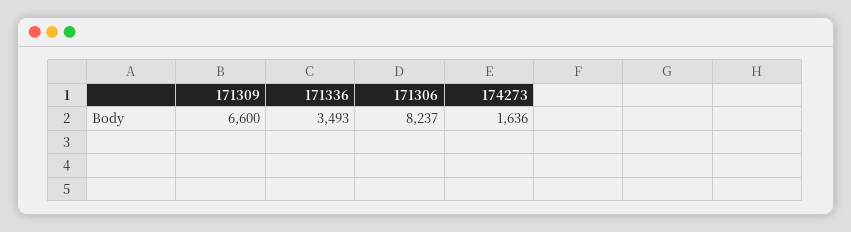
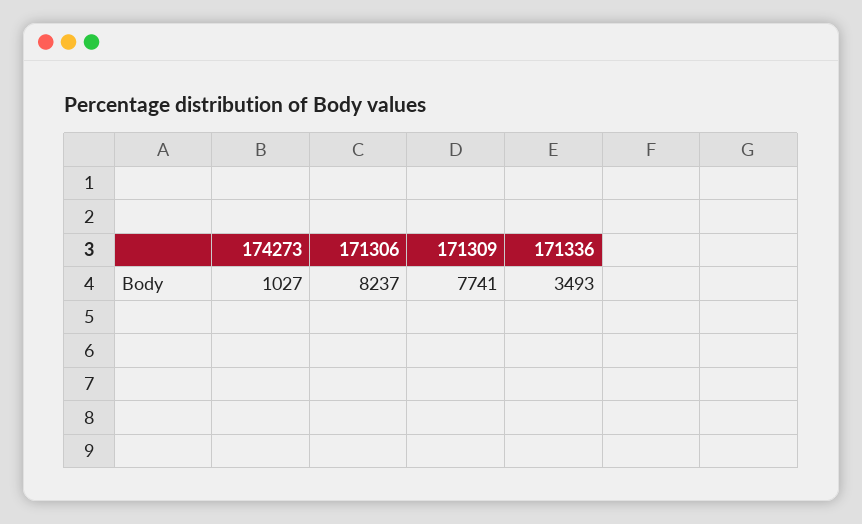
  {
-   "171309": 6600,
+   "171309": 7741,
    "171336": 3493,
    "171306": 8237,
-   "174273": 1636
+   "174273": 1027
  }

